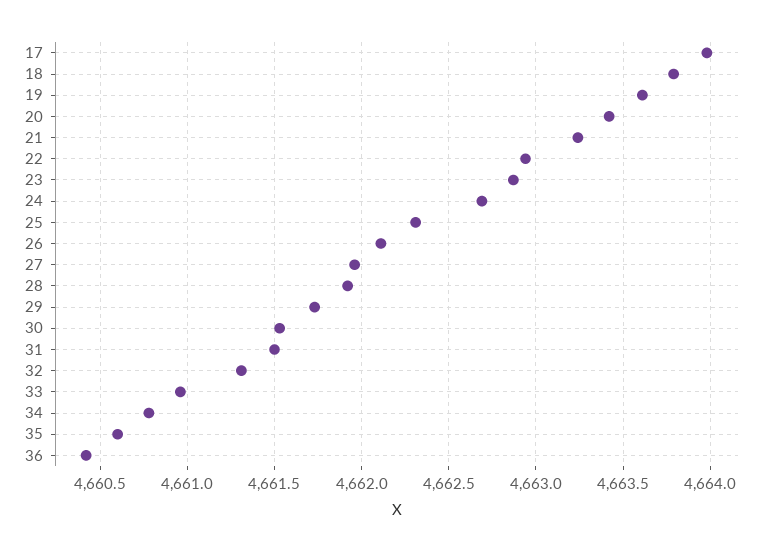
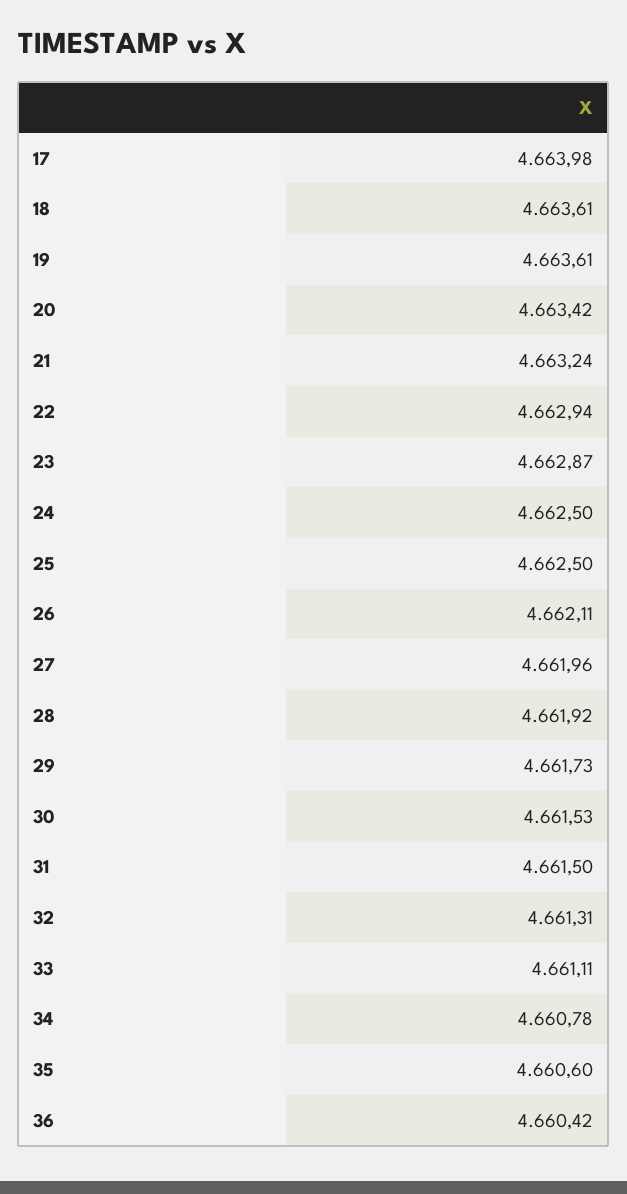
  {
    "17": 4663.98,
-   "18": 4663.8,
+   "18": 4663.61,
    "19": 4663.61,
    "20": 4663.42,
    "21": 4663.24,
    "22": 4662.94,
    "23": 4662.87,
-   "24": 4662.7,
+   "24": 4662.5,
-   "25": 4662.3,
+   "25": 4662.5,
    "26": 4662.11,
    "27": 4661.96,
    "28": 4661.92,
    "29": 4661.73,
    "30": 4661.53,
    "31": 4661.5,
    "32": 4661.31,
-   "33": 4660.95,
+   "33": 4661.11,
    "34": 4660.78,
    "35": 4660.6,
    "36": 4660.42
  }

